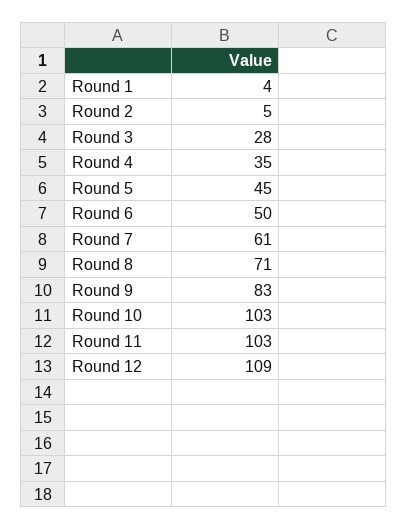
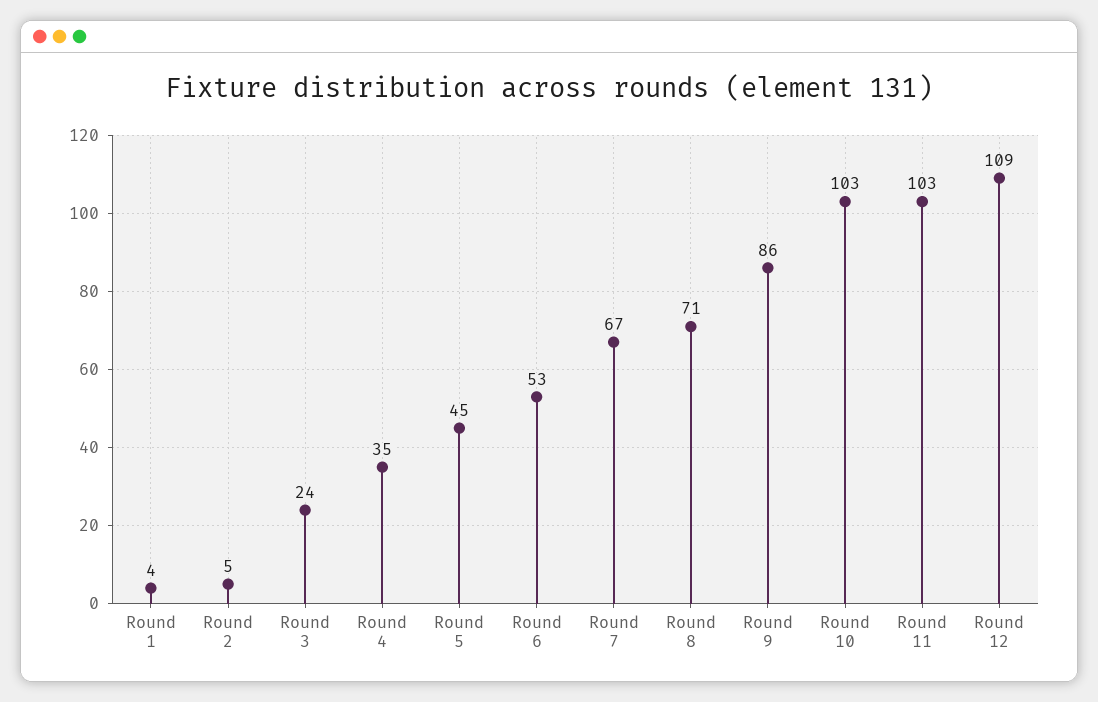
  {
    "Round 1": 4,
    "Round 2": 5,
-   "Round 3": 28,
+   "Round 3": 24,
    "Round 4": 35,
    "Round 5": 45,
-   "Round 6": 50,
+   "Round 6": 53,
-   "Round 7": 61,
+   "Round 7": 67,
    "Round 8": 71,
-   "Round 9": 83,
+   "Round 9": 86,
    "Round 10": 103,
    "Round 11": 103,
    "Round 12": 109
  }

